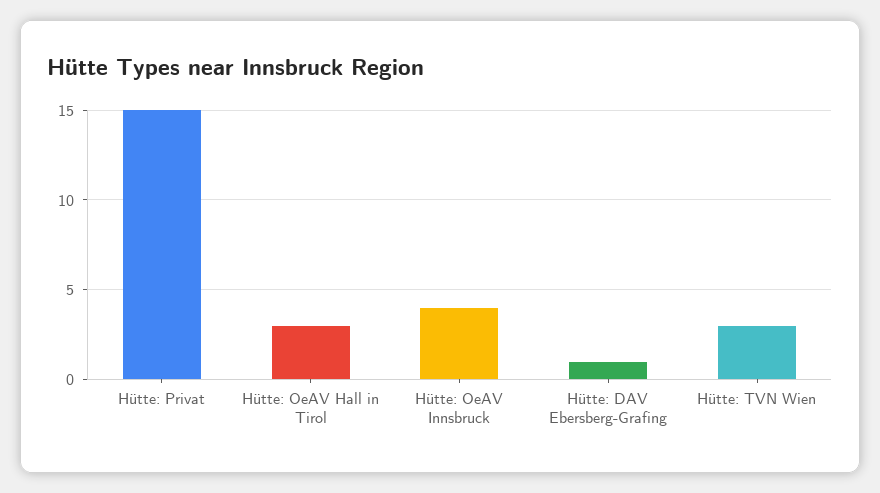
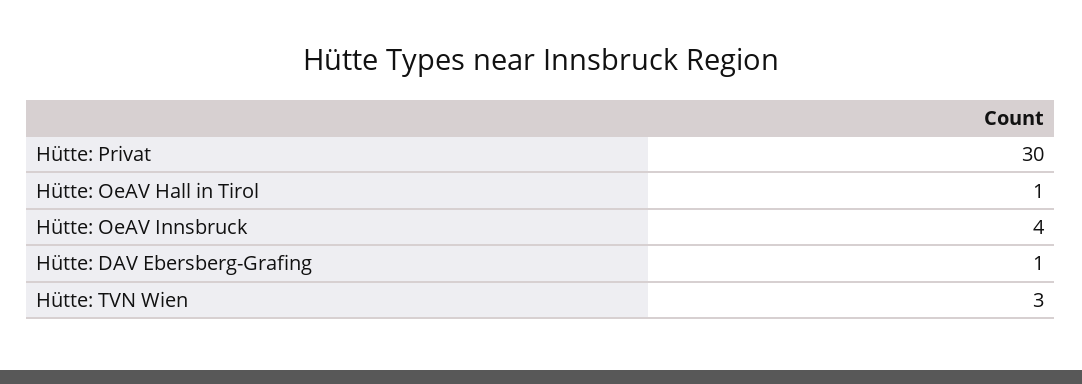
  {
-   "Hütte: Privat": 15,
+   "Hütte: Privat": 30,
-   "Hütte: OeAV Hall in Tirol": 3,
+   "Hütte: OeAV Hall in Tirol": 1,
    "Hütte: OeAV Innsbruck": 4,
    "Hütte: DAV Ebersberg-Grafing": 1,
    "Hütte: TVN Wien": 3
  }

